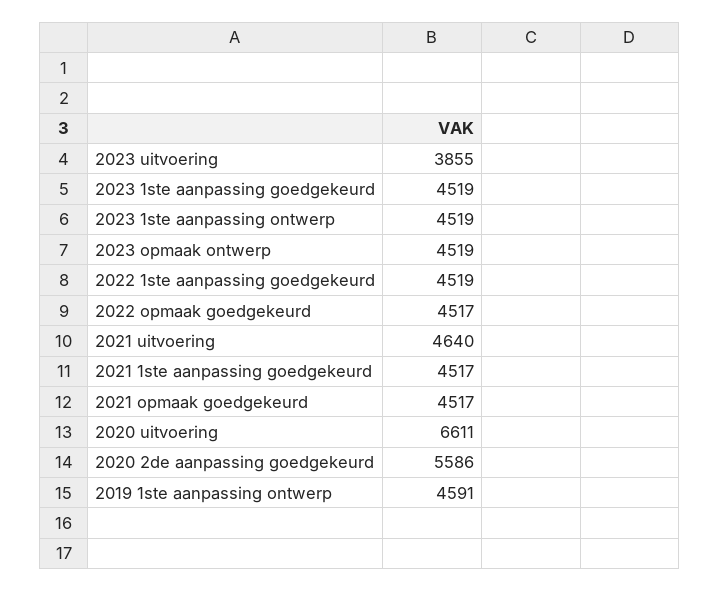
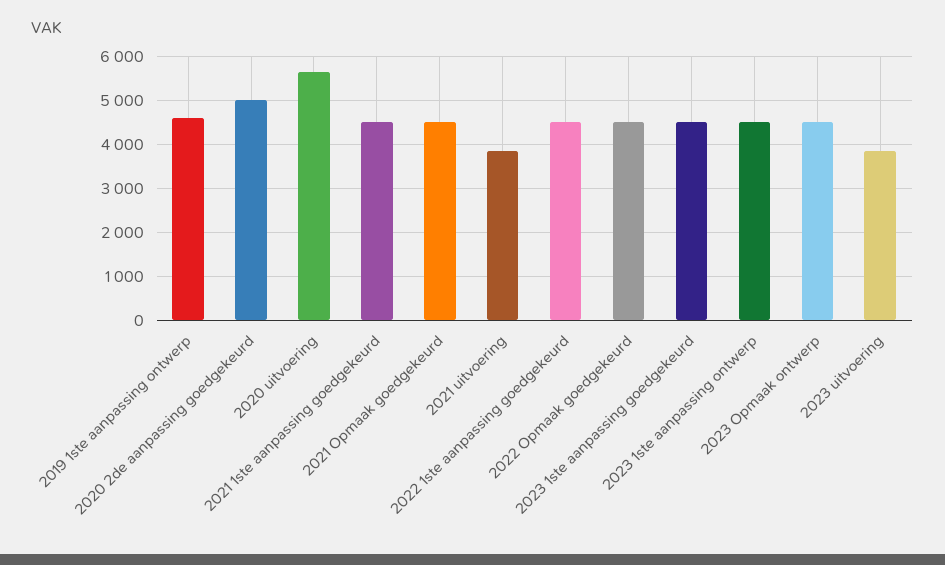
  {
    "2023 uitvoering": 3855,
    "2023 1ste aanpassing goedgekeurd": 4519,
    "2023 1ste aanpassing ontwerp": 4519,
    "2023 opmaak ontwerp": 4519,
    "2022 1ste aanpassing goedgekeurd": 4519,
    "2022 opmaak goedgekeurd": 4517,
-   "2021 uitvoering": 4640,
+   "2021 uitvoering": 3800,
    "2021 1ste aanpassing goedgekeurd": 4517,
    "2021 opmaak goedgekeurd": 4517,
-   "2020 uitvoering": 6611,
+   "2020 uitvoering": 5600,
-   "2020 2de aanpassing goedgekeurd": 5586,
+   "2020 2de aanpassing goedgekeurd": 5000,
    "2019 1ste aanpassing ontwerp": 4591
  }

